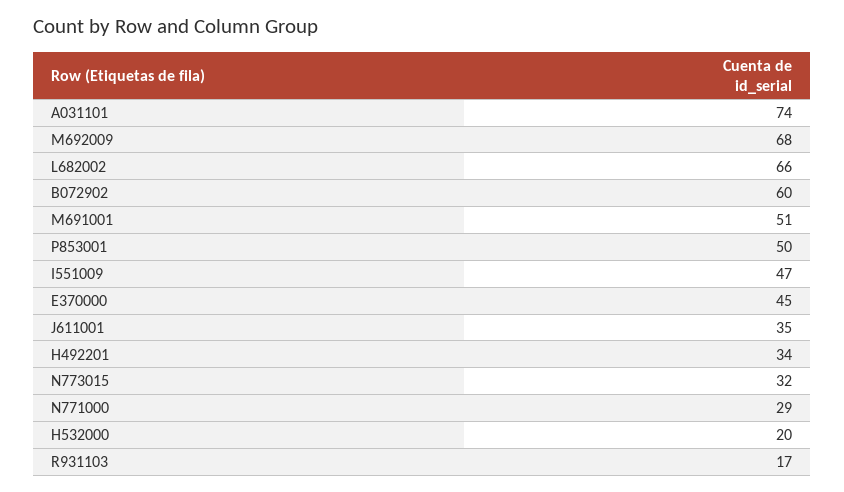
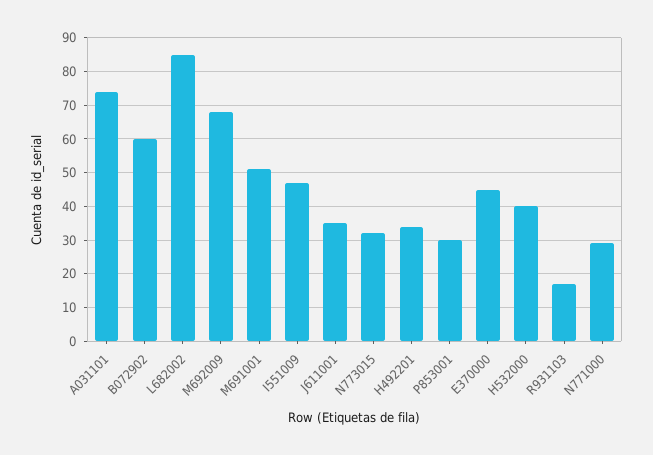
  {
    "A031101": 74,
    "M692009": 68,
-   "L682002": 66,
+   "L682002": 85,
    "B072902": 60,
    "M691001": 51,
-   "P853001": 50,
+   "P853001": 30,
    "I551009": 47,
    "E370000": 45,
    "J611001": 35,
    "H492201": 34,
    "N773015": 32,
    "N771000": 29,
-   "H532000": 20,
+   "H532000": 40,
    "R931103": 17
  }

